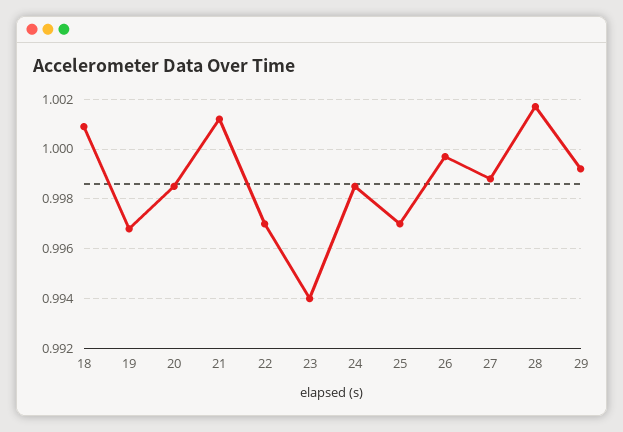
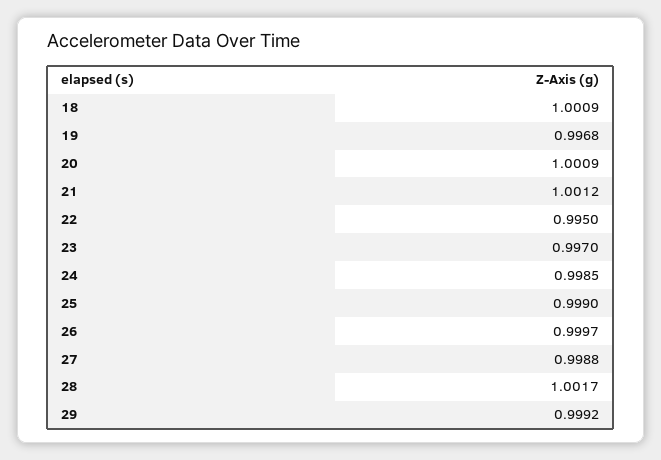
  {
    "18": 1.0009,
    "19": 0.9968,
-   "20": 0.9985,
+   "20": 1.0009,
    "21": 1.0012,
-   "22": 0.997,
+   "22": 0.995,
-   "23": 0.994,
+   "23": 0.997,
    "24": 0.9985,
-   "25": 0.997,
+   "25": 0.999,
    "26": 0.9997,
    "27": 0.9988,
    "28": 1.0017,
    "29": 0.9992
  }

